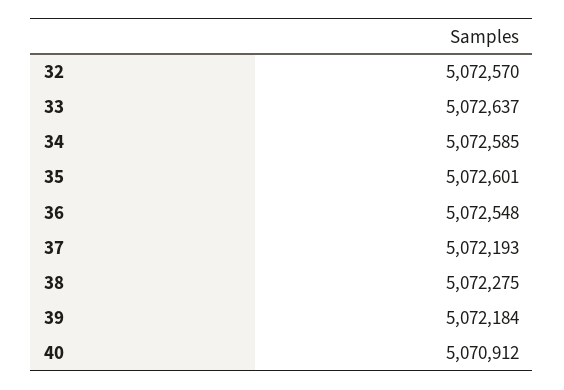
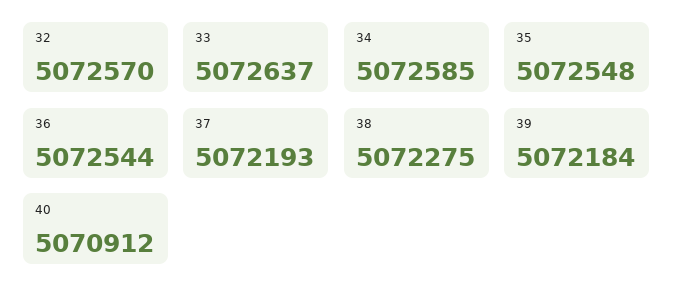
  {
    "32": 5072570,
    "33": 5072637,
    "34": 5072585,
-   "35": 5072601,
+   "35": 5072548,
-   "36": 5072548,
+   "36": 5072544,
    "37": 5072193,
    "38": 5072275,
    "39": 5072184,
    "40": 5070912
  }

